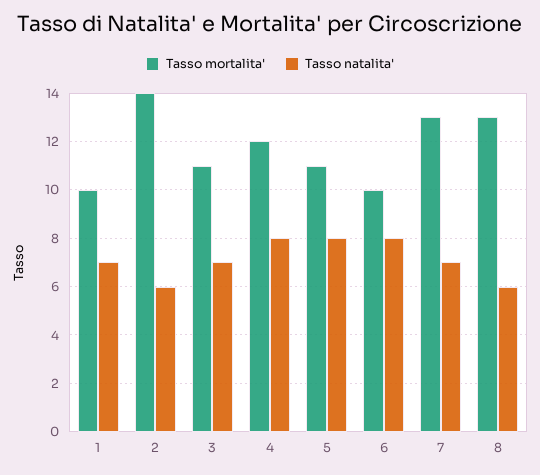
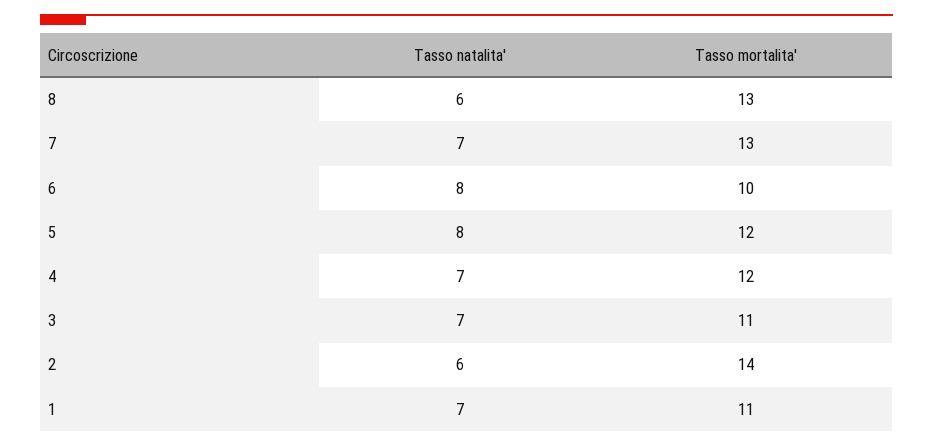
  {
    "Tasso mortalita'": {
-     "1": 10,
+     "1": 11,
      "2": 14,
      "3": 11,
      "4": 12,
-     "5": 11,
+     "5": 12,
      "6": 10,
      "7": 13,
      "8": 13
    },
    "Tasso natalita'": {
      "1": 7,
      "2": 6,
      "3": 7,
-     "4": 8,
+     "4": 7,
      "5": 8,
      "6": 8,
      "7": 7,
      "8": 6
    }
  }

